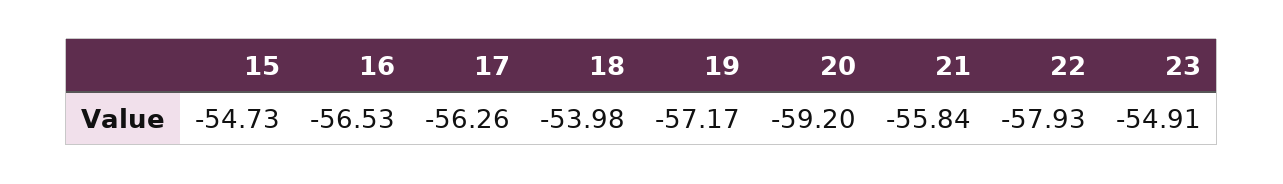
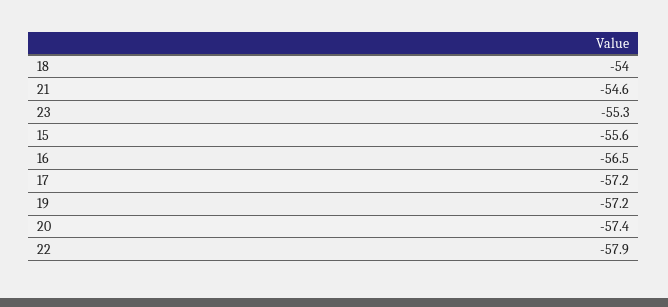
  {
-   "15": -54.73,
+   "15": -55.6,
    "16": -56.53,
-   "17": -56.26,
+   "17": -57.2,
    "18": -53.98,
    "19": -57.17,
-   "20": -59.2,
+   "20": -57.4,
-   "21": -55.84,
+   "21": -54.6,
    "22": -57.93,
-   "23": -54.91
+   "23": -55.3
  }

